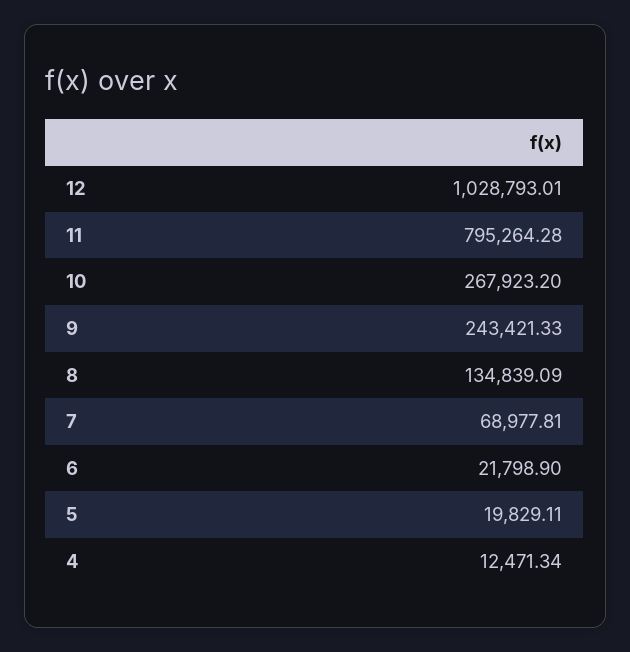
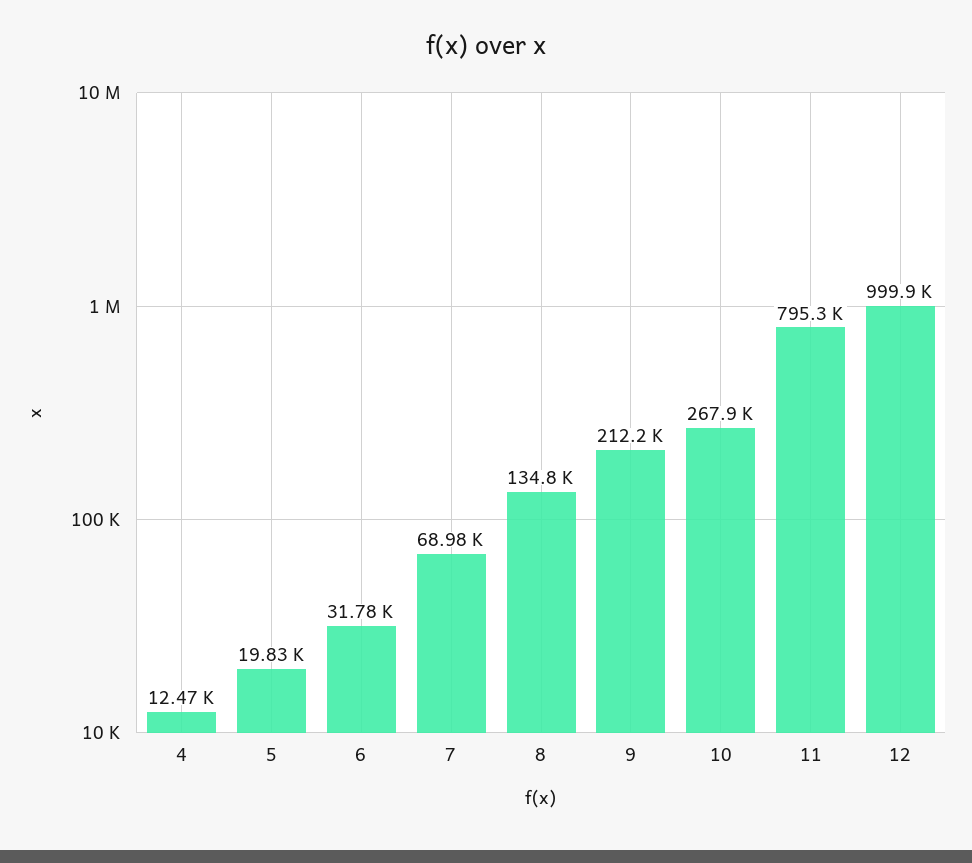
  {
-   "12": 1028793.01,
+   "12": 999900,
    "11": 795264.28,
    "10": 267923.2,
-   "9": 243421.33,
+   "9": 212200,
    "8": 134839.09,
    "7": 68977.81,
-   "6": 21798.9,
+   "6": 31780,
    "5": 19829.11,
    "4": 12471.34
  }

